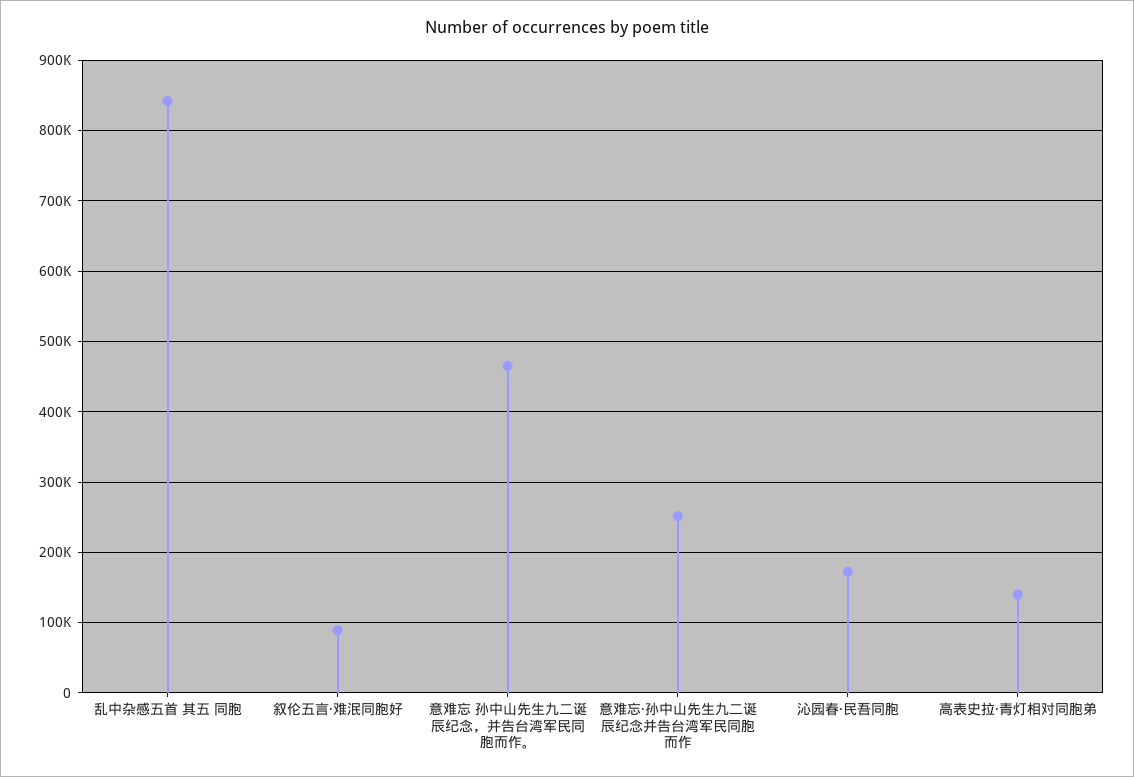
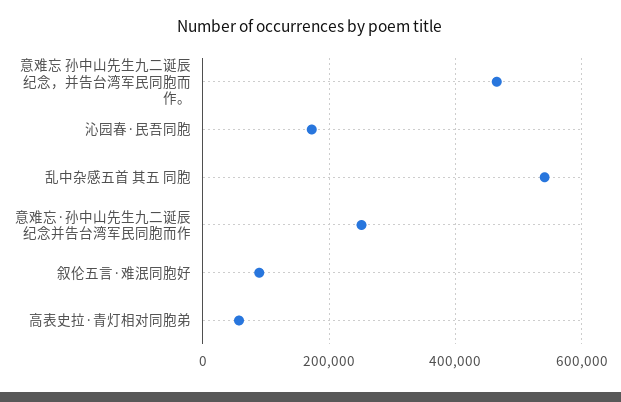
  {
-   "乱中杂感五首 其五 同胞": 840000,
+   "乱中杂感五首 其五 同胞": 540000,
    "叙伦五言·难泯同胞好": 90000,
    "意难忘 孙中山先生九二诞辰纪念，并告台湾军民同胞而作。": 470000,
    "意难忘·孙中山先生九二诞辰纪念并告台湾军民同胞而作": 250000,
    "沁园春·民吾同胞": 170000,
-   "高表史拉·青灯相对同胞弟": 140000
+   "高表史拉·青灯相对同胞弟": 60000
  }

